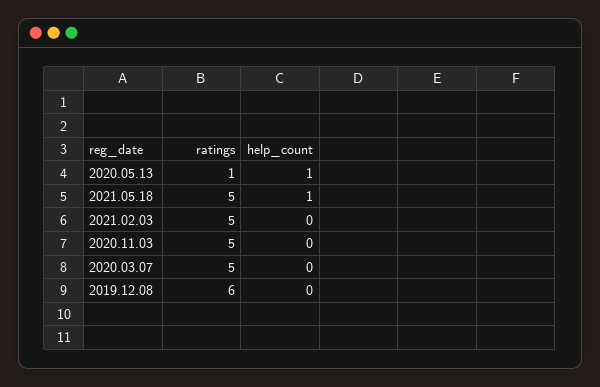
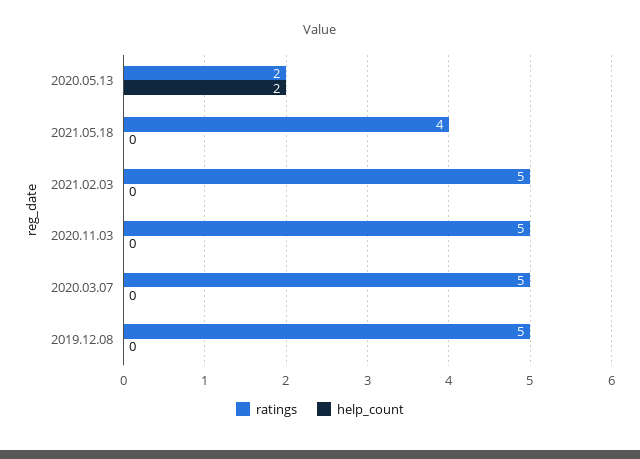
  {
    "ratings": {
-     "2020.05.13": 1,
+     "2020.05.13": 2,
-     "2021.05.18": 5,
+     "2021.05.18": 4,
      "2021.02.03": 5,
      "2020.11.03": 5,
      "2020.03.07": 5,
-     "2019.12.08": 6
+     "2019.12.08": 5
    },
    "help_count": {
-     "2020.05.13": 1,
+     "2020.05.13": 2,
-     "2021.05.18": 1,
+     "2021.05.18": 0,
      "2021.02.03": 0,
      "2020.11.03": 0,
      "2020.03.07": 0,
      "2019.12.08": 0
    }
  }

